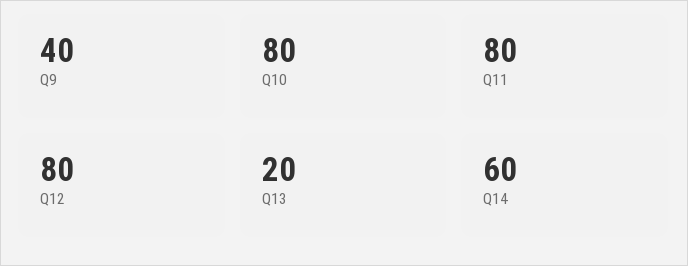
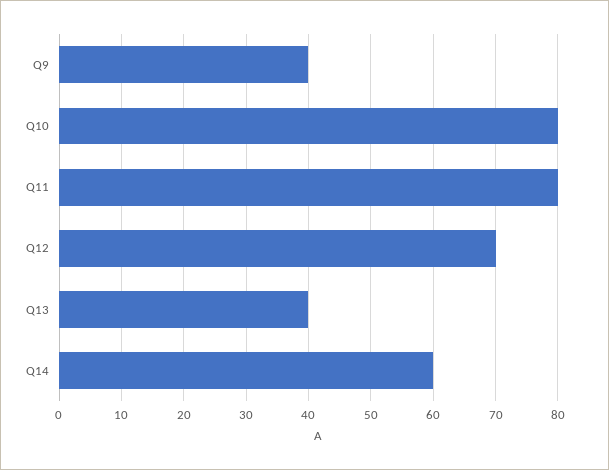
  {
    "Q9": 40,
    "Q10": 80,
    "Q11": 80,
-   "Q12": 80,
+   "Q12": 70,
-   "Q13": 20,
+   "Q13": 40,
    "Q14": 60
  }

